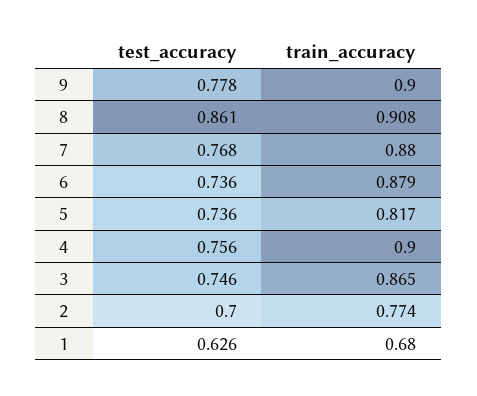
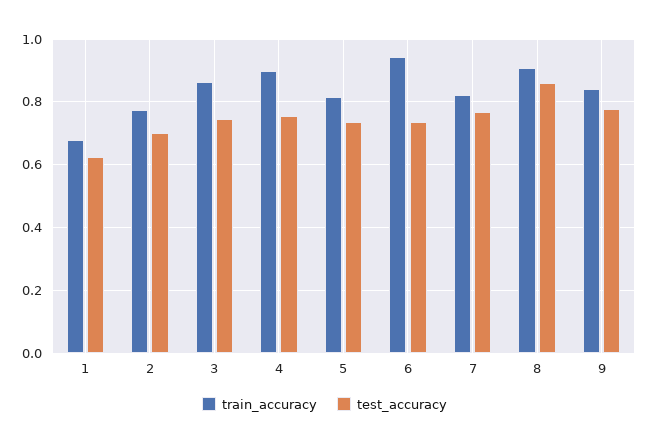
  {
    "test_accuracy": {
      "9": 0.778,
      "8": 0.861,
      "7": 0.768,
      "6": 0.736,
      "5": 0.736,
      "4": 0.756,
      "3": 0.746,
      "2": 0.7,
      "1": 0.626
    },
    "train_accuracy": {
-     "9": 0.9,
+     "9": 0.84,
      "8": 0.908,
-     "7": 0.88,
+     "7": 0.82,
-     "6": 0.879,
+     "6": 0.94,
      "5": 0.817,
      "4": 0.9,
      "3": 0.865,
      "2": 0.774,
      "1": 0.68
    }
  }

